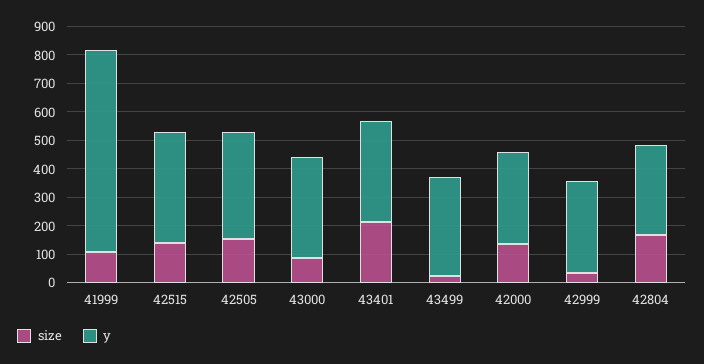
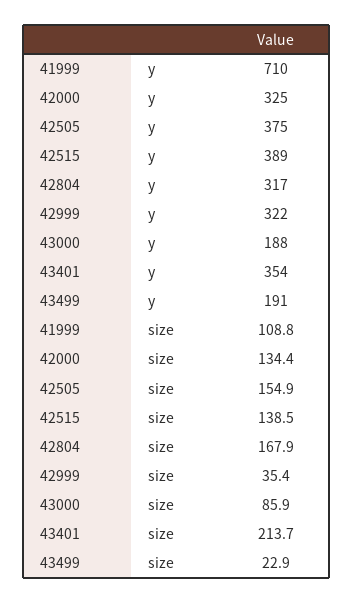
  {
    "size": {
      "41999": 108.8,
      "42515": 138.5,
      "42505": 154.9,
      "43000": 85.9,
      "43401": 213.7,
      "43499": 22.9,
      "42000": 134.4,
      "42999": 35.4,
      "42804": 167.9
    },
    "y": {
      "41999": 710,
      "42515": 389,
      "42505": 375,
-     "43000": 350,
+     "43000": 188,
      "43401": 354,
-     "43499": 350,
+     "43499": 191,
      "42000": 325,
      "42999": 322,
      "42804": 317
    }
  }

